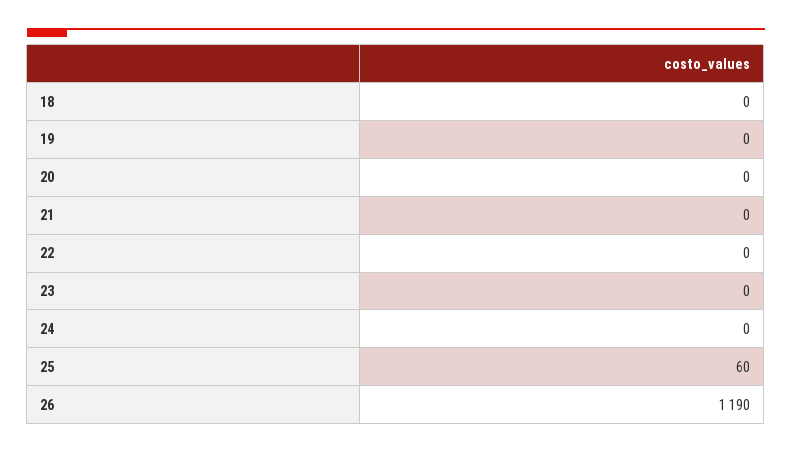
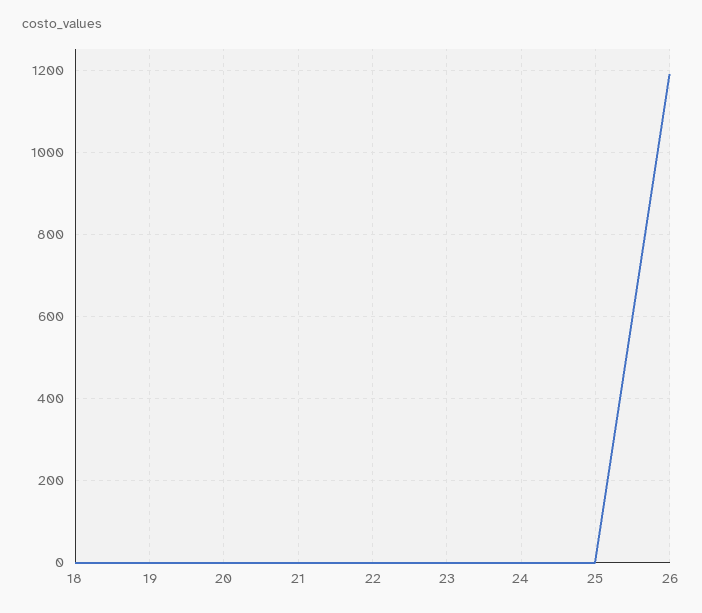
  {
    "18": 0,
    "19": 0,
    "20": 0,
    "21": 0,
    "22": 0,
    "23": 0,
    "24": 0,
-   "25": 60,
+   "25": 0,
    "26": 1190
  }

